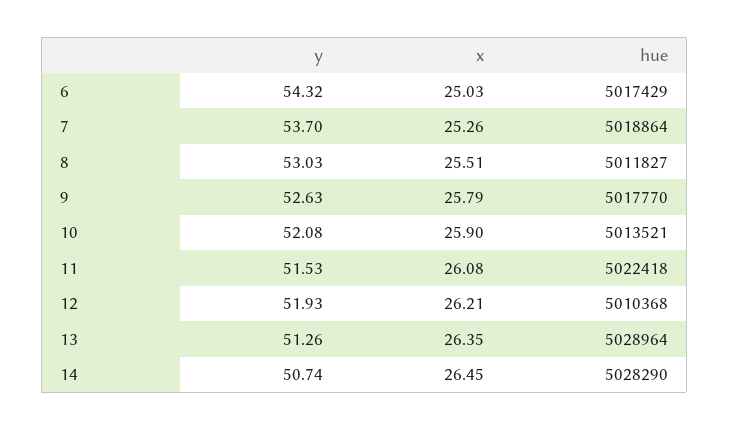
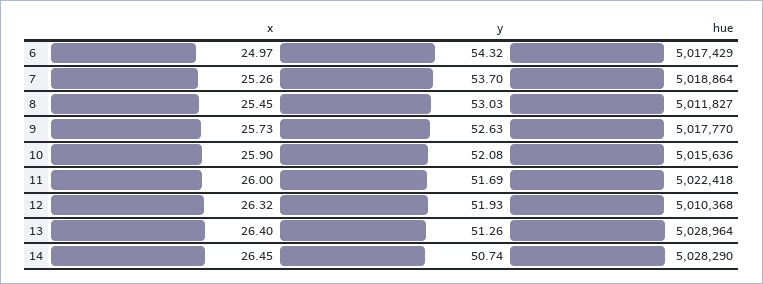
  {
    "y": {
      "6": 54.32,
      "7": 53.7,
      "8": 53.03,
      "9": 52.63,
      "10": 52.08,
-     "11": 51.53,
+     "11": 51.69,
      "12": 51.93,
      "13": 51.26,
      "14": 50.74
    },
    "x": {
-     "6": 25.03,
+     "6": 24.97,
      "7": 25.26,
-     "8": 25.51,
+     "8": 25.45,
-     "9": 25.79,
+     "9": 25.73,
      "10": 25.9,
-     "11": 26.08,
+     "11": 26,
-     "12": 26.21,
+     "12": 26.32,
-     "13": 26.35,
+     "13": 26.4,
      "14": 26.45
    },
    "hue": {
      "6": 5017429,
      "7": 5018864,
      "8": 5011827,
      "9": 5017770,
-     "10": 5013521,
+     "10": 5015636,
      "11": 5022418,
      "12": 5010368,
      "13": 5028964,
      "14": 5028290
    }
  }

